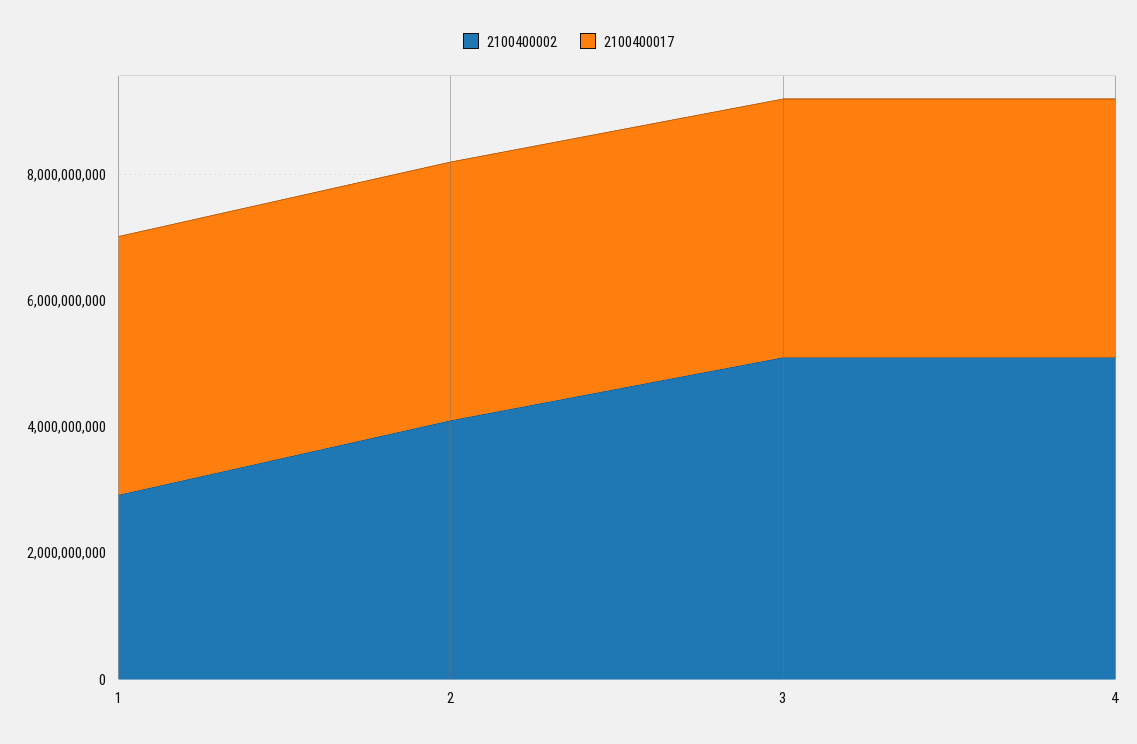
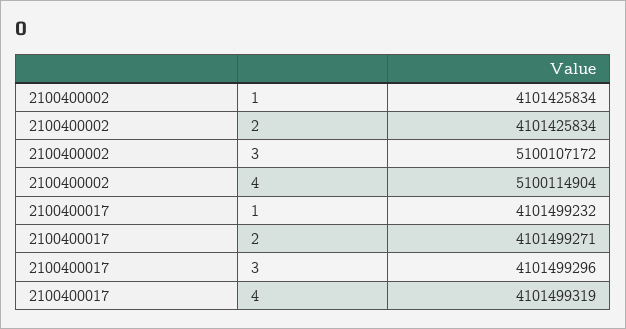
  {
    "2100400002": {
-     "1": 3000000000,
+     "1": 4101425834,
      "2": 4101425834,
      "3": 5100107172,
      "4": 5100114904
    },
    "2100400017": {
      "1": 4101499232,
      "2": 4101499271,
      "3": 4101499296,
      "4": 4101499319
    }
  }

